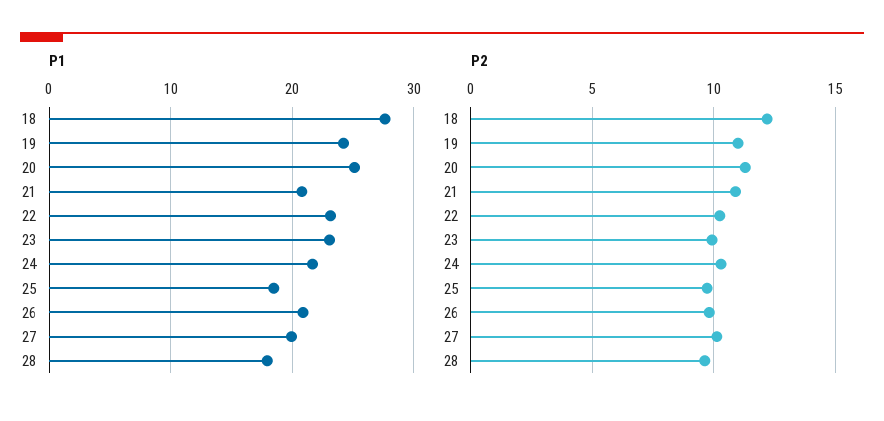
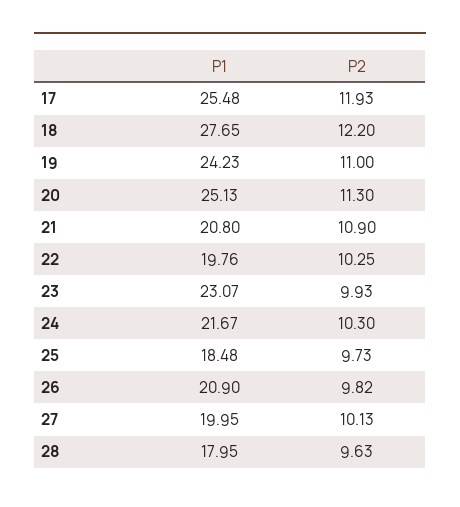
  {
    "P1": {
      "18": 27.65,
      "19": 24.23,
      "20": 25.13,
      "21": 20.8,
-     "22": 23,
+     "22": 19.76,
      "23": 23.07,
      "24": 21.67,
      "25": 18.48,
      "26": 20.9,
      "27": 19.95,
-     "28": 17.95
+     "28": 17.95,
+     "17": 25.48
    },
    "P2": {
      "18": 12.2,
      "19": 11,
      "20": 11.3,
      "21": 10.9,
      "22": 10.25,
      "23": 9.93,
      "24": 10.3,
      "25": 9.73,
      "26": 9.82,
      "27": 10.13,
-     "28": 9.63
+     "28": 9.63,
+     "17": 11.93
    }
  }

